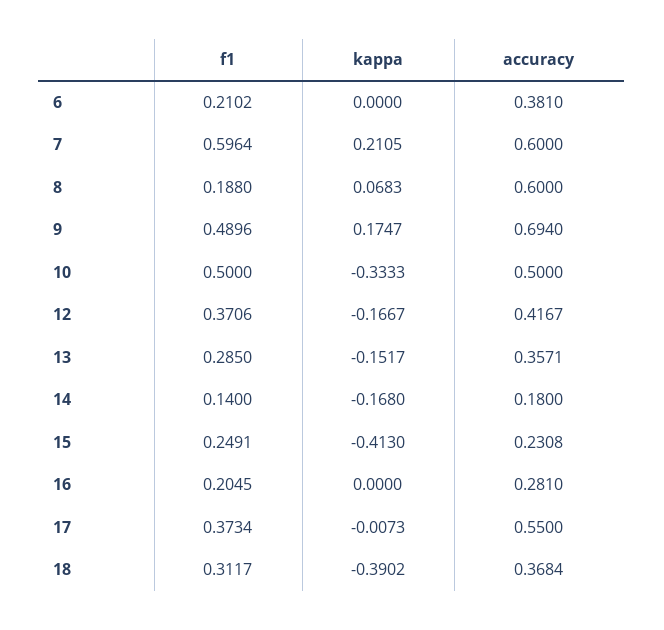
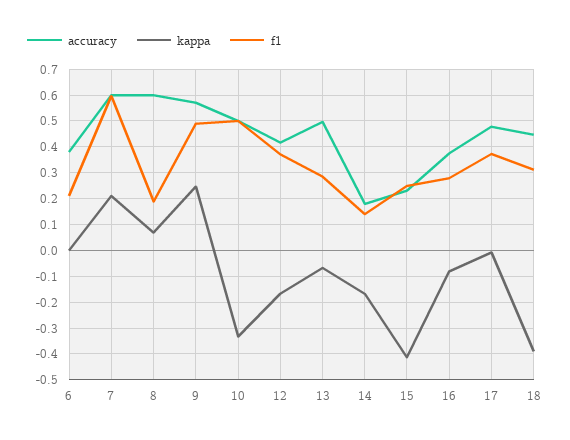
  {
    "f1": {
      "6": 0.2102,
      "7": 0.5964,
      "8": 0.188,
      "9": 0.4896,
      "10": 0.5,
      "12": 0.3706,
      "13": 0.285,
      "14": 0.14,
      "15": 0.2491,
-     "16": 0.2045,
+     "16": 0.275,
      "17": 0.3734,
      "18": 0.3117
    },
    "kappa": {
      "6": 0,
      "7": 0.2105,
      "8": 0.0683,
-     "9": 0.1747,
+     "9": 0.25,
      "10": -0.3333,
      "12": -0.1667,
-     "13": -0.1517,
+     "13": -0.075,
      "14": -0.168,
      "15": -0.413,
-     "16": 0,
+     "16": -0.075,
      "17": -0.0073,
      "18": -0.3902
    },
    "accuracy": {
      "6": 0.381,
      "7": 0.6,
      "8": 0.6,
-     "9": 0.694,
+     "9": 0.575,
      "10": 0.5,
      "12": 0.4167,
-     "13": 0.3571,
+     "13": 0.5,
      "14": 0.18,
      "15": 0.2308,
-     "16": 0.281,
+     "16": 0.375,
-     "17": 0.55,
+     "17": 0.475,
-     "18": 0.3684
+     "18": 0.45
    }
  }

